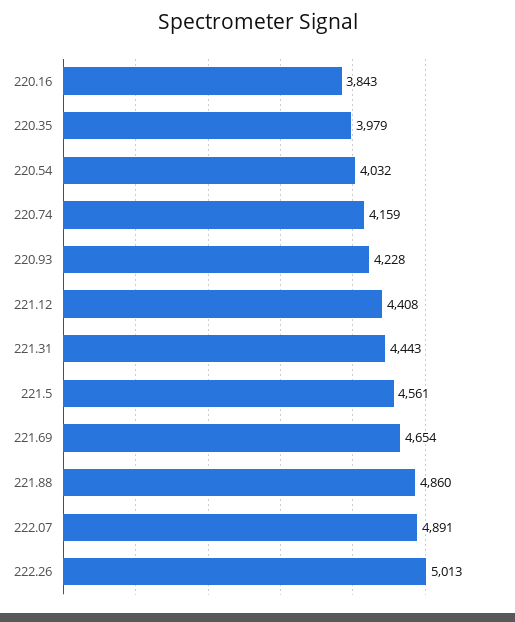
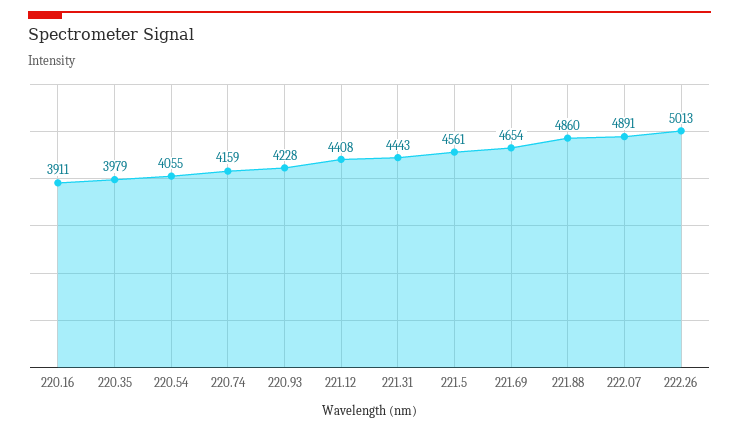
  {
-   "220.16": 3843,
+   "220.16": 3911,
    "220.35": 3979,
-   "220.54": 4032,
+   "220.54": 4055,
    "220.74": 4159,
    "220.93": 4228,
    "221.12": 4408,
    "221.31": 4443,
    "221.5": 4561,
    "221.69": 4654,
    "221.88": 4860,
    "222.07": 4891,
    "222.26": 5013
  }

